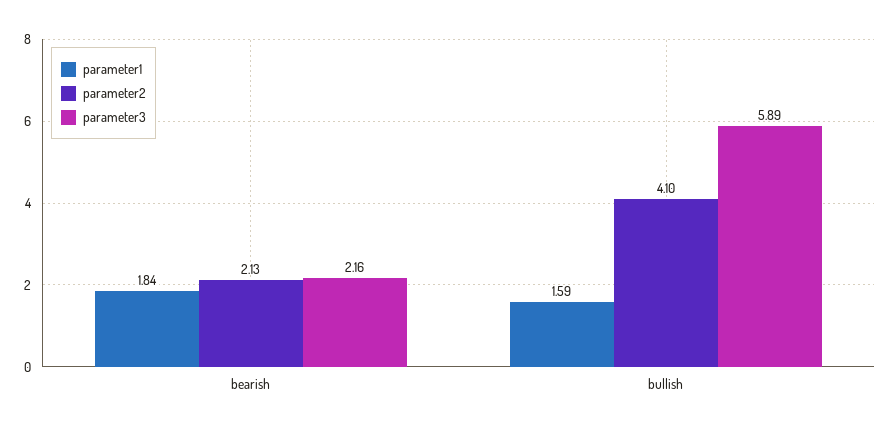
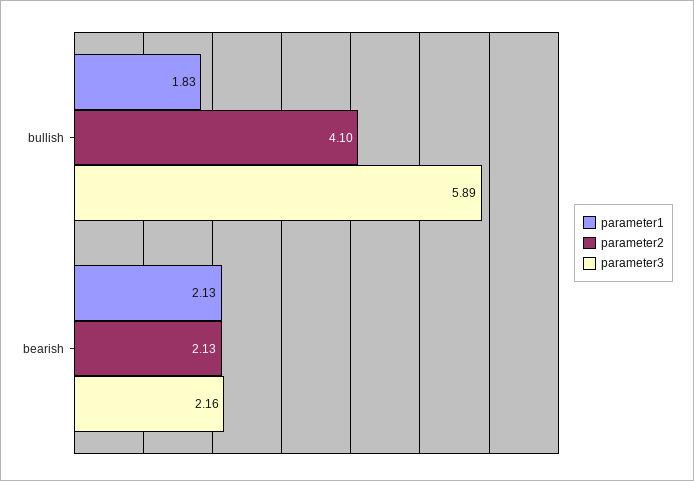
  {
    "parameter1": {
-     "bearish": 1.84,
+     "bearish": 2.13,
-     "bullish": 1.59
+     "bullish": 1.83
    },
    "parameter2": {
      "bearish": 2.13,
      "bullish": 4.1
    },
    "parameter3": {
      "bearish": 2.16,
      "bullish": 5.89
    }
  }

